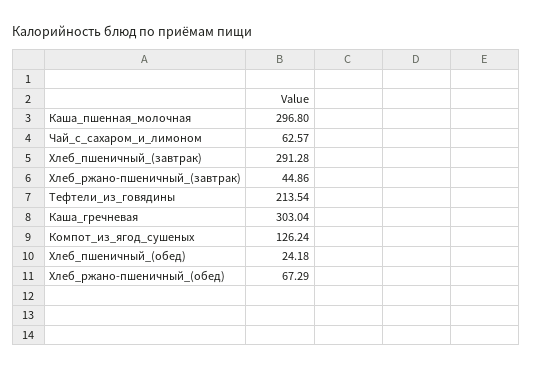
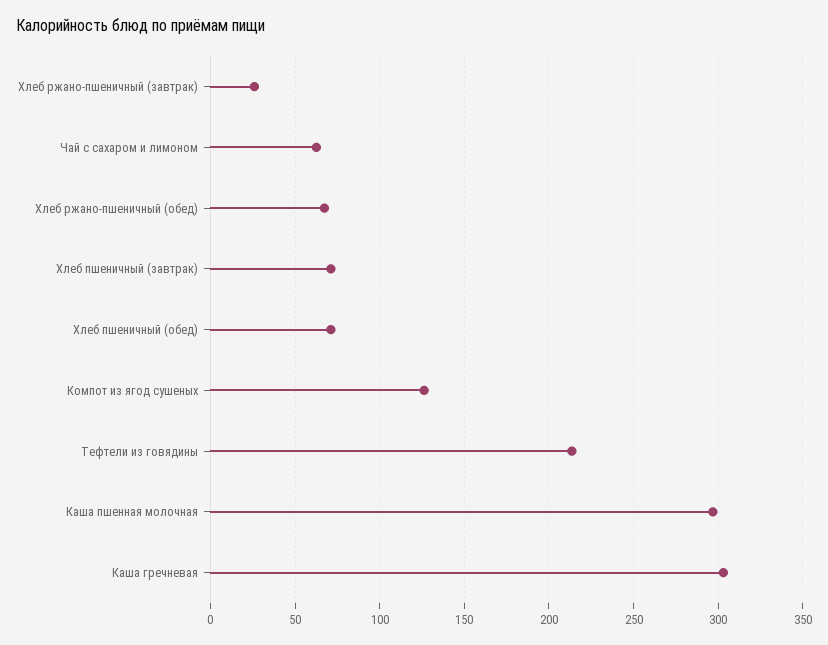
  {
    "Каша_пшенная_молочная": 296.8,
    "Чай_с_сахаром_и_лимоном": 62.57,
-   "Хлеб_пшеничный_(завтрак)": 291.28,
+   "Хлеб_пшеничный_(завтрак)": 70,
-   "Хлеб_ржано-пшеничный_(завтрак)": 44.86,
+   "Хлеб_ржано-пшеничный_(завтрак)": 25,
    "Тефтели_из_говядины": 213.54,
    "Каша_гречневая": 303.04,
    "Компот_из_ягод_сушеных": 126.24,
-   "Хлеб_пшеничный_(обед)": 24.18,
+   "Хлеб_пшеничный_(обед)": 70,
    "Хлеб_ржано-пшеничный_(обед)": 67.29
  }

